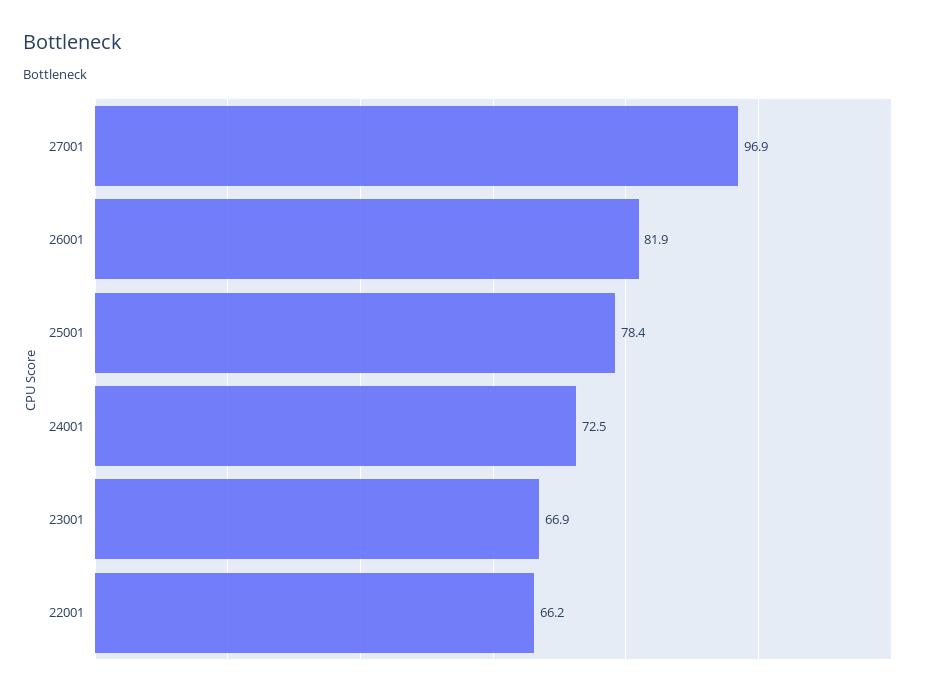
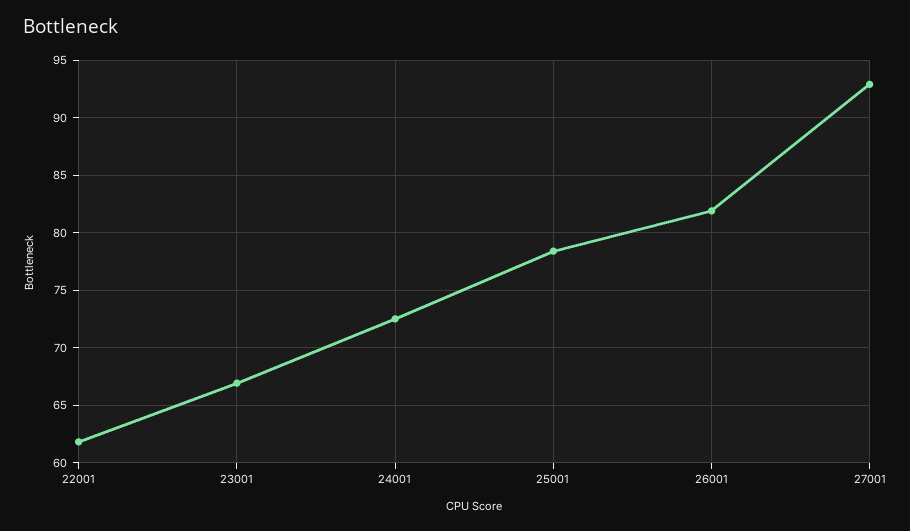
  {
-   "27001": 96.9,
+   "27001": 93,
    "26001": 81.9,
    "25001": 78.4,
    "24001": 72.5,
    "23001": 66.9,
-   "22001": 66.2
+   "22001": 62
  }

